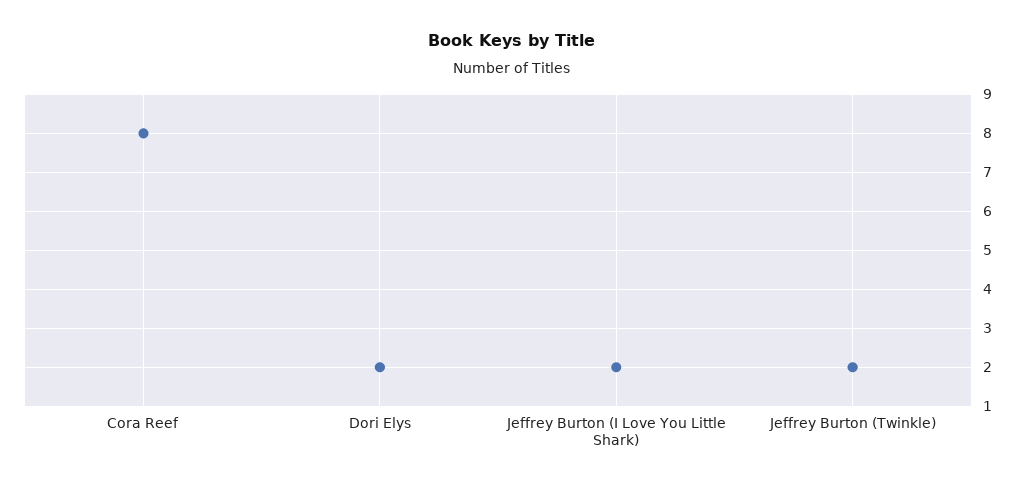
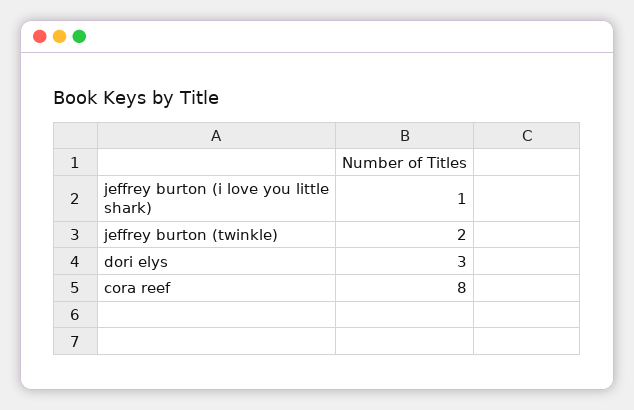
  {
    "Cora Reef": 8,
-   "Dori Elys": 2,
+   "Dori Elys": 3,
-   "Jeffrey Burton (I Love You Little Shark)": 2,
+   "Jeffrey Burton (I Love You Little Shark)": 1,
    "Jeffrey Burton (Twinkle)": 2
  }

